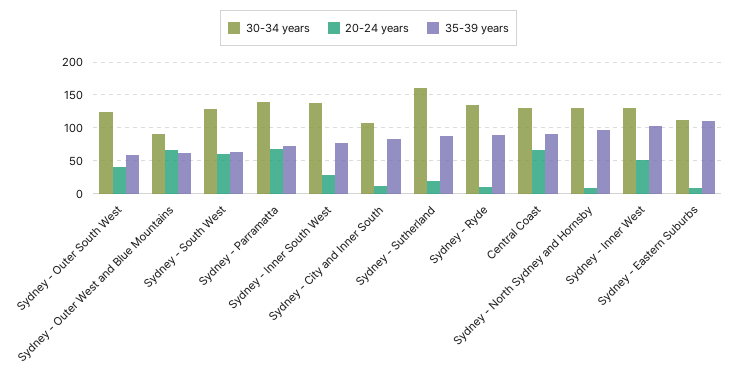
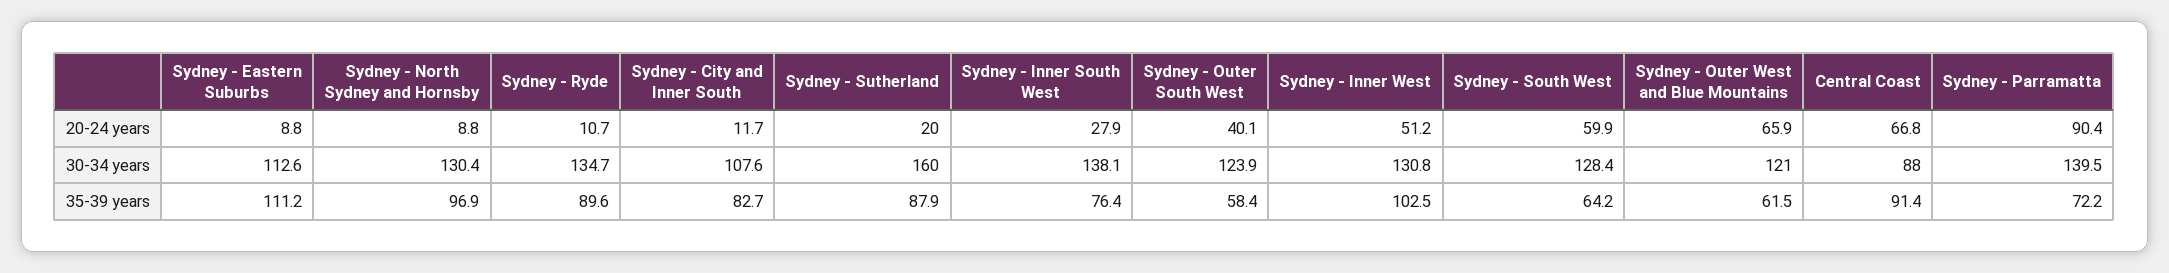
  {
    "30-34 years": {
      "Sydney - Outer South West": 123.9,
-     "Sydney - Outer West and Blue Mountains": 90,
+     "Sydney - Outer West and Blue Mountains": 121,
      "Sydney - South West": 128.4,
      "Sydney - Parramatta": 139.5,
      "Sydney - Inner South West": 138.1,
      "Sydney - City and Inner South": 107.6,
      "Sydney - Sutherland": 160,
      "Sydney - Ryde": 134.7,
-     "Central Coast": 130,
+     "Central Coast": 88,
      "Sydney - North Sydney and Hornsby": 130.4,
      "Sydney - Inner West": 130.8,
      "Sydney - Eastern Suburbs": 112.6
    },
    "20-24 years": {
      "Sydney - Outer South West": 40.1,
      "Sydney - Outer West and Blue Mountains": 65.9,
      "Sydney - South West": 59.9,
-     "Sydney - Parramatta": 70,
+     "Sydney - Parramatta": 90.4,
      "Sydney - Inner South West": 27.9,
      "Sydney - City and Inner South": 11.7,
      "Sydney - Sutherland": 20,
      "Sydney - Ryde": 10.7,
      "Central Coast": 66.8,
      "Sydney - North Sydney and Hornsby": 8.8,
      "Sydney - Inner West": 51.2,
      "Sydney - Eastern Suburbs": 8.8
    },
    "35-39 years": {
      "Sydney - Outer South West": 58.4,
      "Sydney - Outer West and Blue Mountains": 61.5,
      "Sydney - South West": 64.2,
      "Sydney - Parramatta": 72.2,
      "Sydney - Inner South West": 76.4,
      "Sydney - City and Inner South": 82.7,
      "Sydney - Sutherland": 87.9,
      "Sydney - Ryde": 89.6,
      "Central Coast": 91.4,
      "Sydney - North Sydney and Hornsby": 96.9,
      "Sydney - Inner West": 102.5,
      "Sydney - Eastern Suburbs": 111.2
    }
  }

